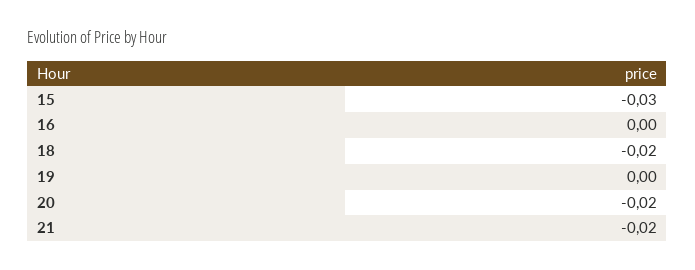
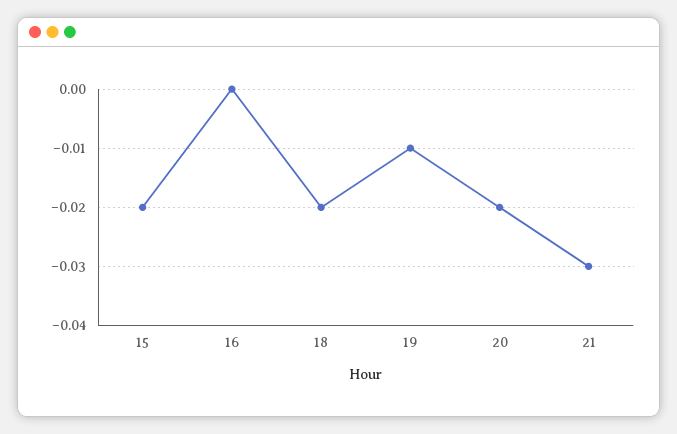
  {
-   "15": -0.03,
+   "15": -0.02,
    "16": 0,
    "18": -0.02,
-   "19": 0,
+   "19": -0.01,
    "20": -0.02,
-   "21": -0.02
+   "21": -0.03
  }

